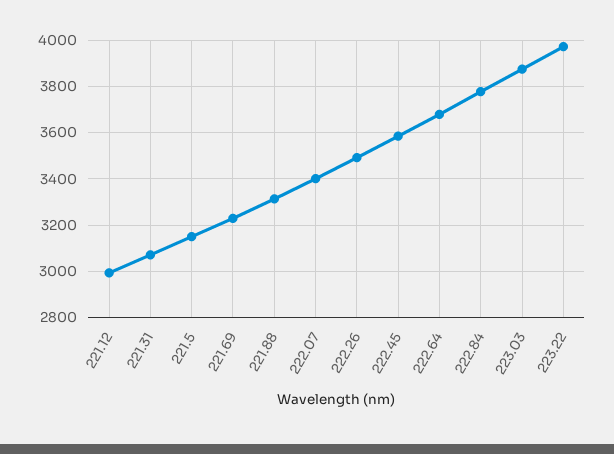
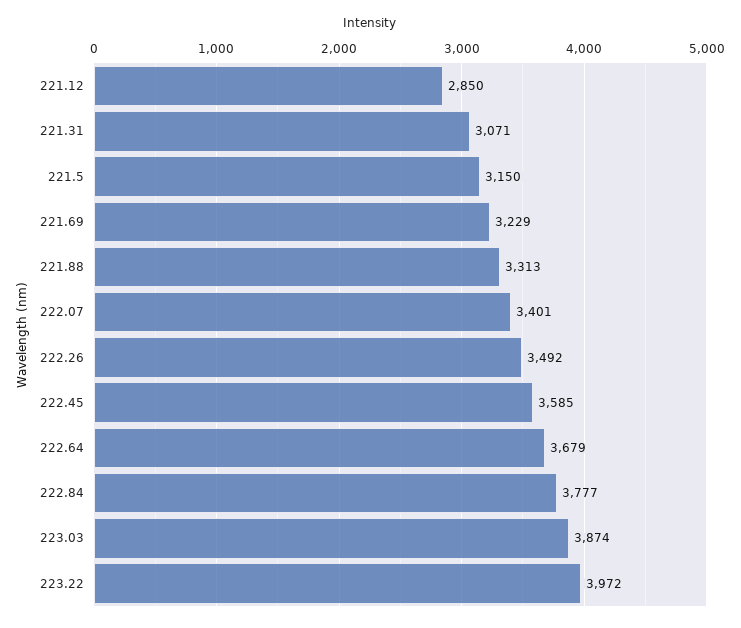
  {
-   "221.12": 3000,
+   "221.12": 2850,
    "221.31": 3071,
    "221.5": 3150,
    "221.69": 3229,
    "221.88": 3313,
    "222.07": 3401,
    "222.26": 3492,
    "222.45": 3585,
    "222.64": 3679,
    "222.84": 3777,
    "223.03": 3874,
    "223.22": 3972
  }

